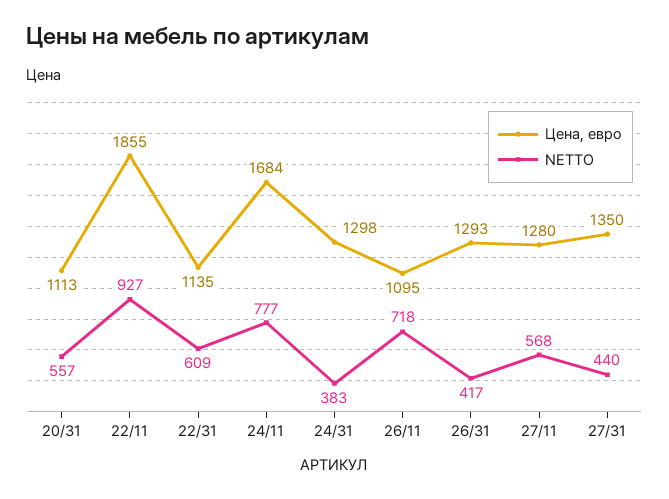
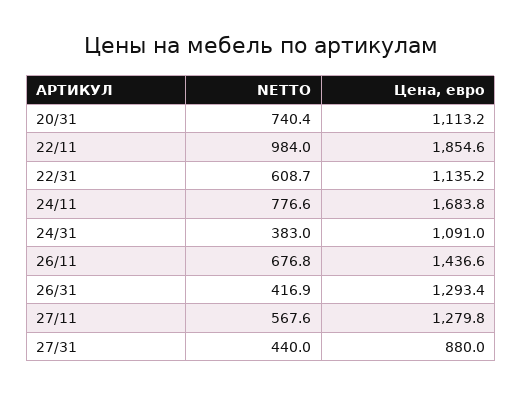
  {
    "Цена, евро": {
      "20/31": 1113.2,
      "22/11": 1854.6,
      "22/31": 1135.2,
      "24/11": 1683.8,
-     "24/31": 1298,
+     "24/31": 1091,
-     "26/11": 1095,
+     "26/11": 1436.6,
      "26/31": 1293.4,
      "27/11": 1279.8,
-     "27/31": 1350
+     "27/31": 880
    },
    "NETTO": {
-     "20/31": 557,
+     "20/31": 740.4,
-     "22/11": 927,
+     "22/11": 984,
      "22/31": 608.7,
      "24/11": 776.6,
      "24/31": 383,
-     "26/11": 718,
+     "26/11": 676.8,
      "26/31": 416.9,
      "27/11": 567.6,
      "27/31": 440
    }
  }

